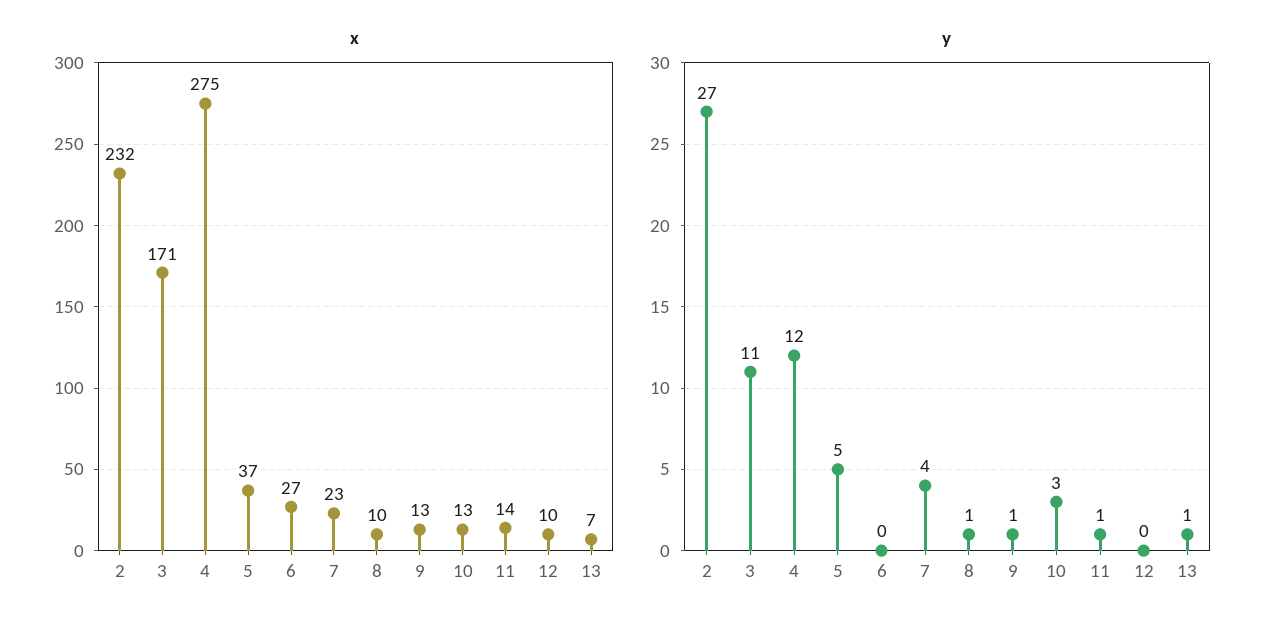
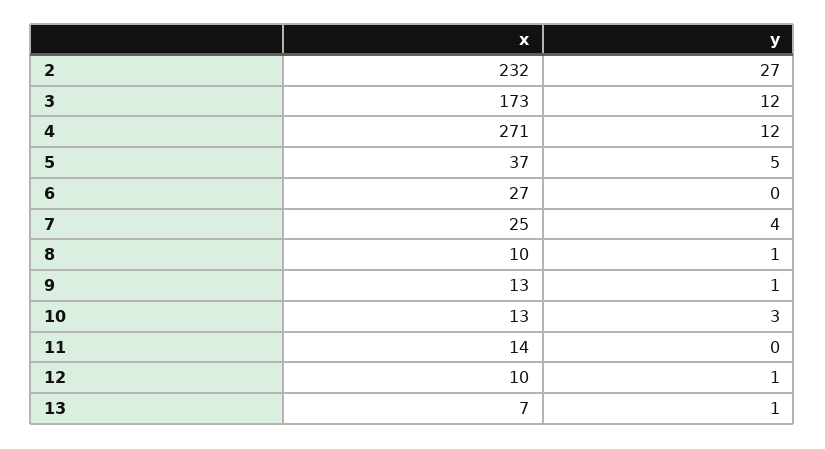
  {
    "x": {
      "2": 232,
-     "3": 171,
+     "3": 173,
-     "4": 275,
+     "4": 271,
      "5": 37,
      "6": 27,
-     "7": 23,
+     "7": 25,
      "8": 10,
      "9": 13,
      "10": 13,
      "11": 14,
      "12": 10,
      "13": 7
    },
    "y": {
      "2": 27,
-     "3": 11,
+     "3": 12,
      "4": 12,
      "5": 5,
      "6": 0,
      "7": 4,
      "8": 1,
      "9": 1,
      "10": 3,
-     "11": 1,
+     "11": 0,
-     "12": 0,
+     "12": 1,
      "13": 1
    }
  }

